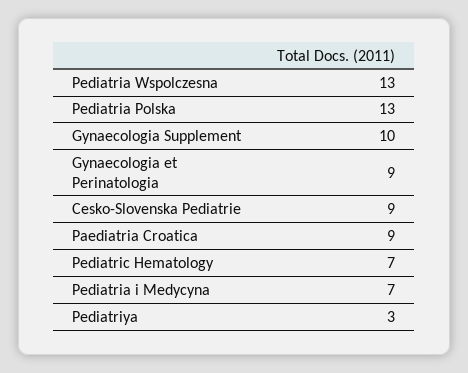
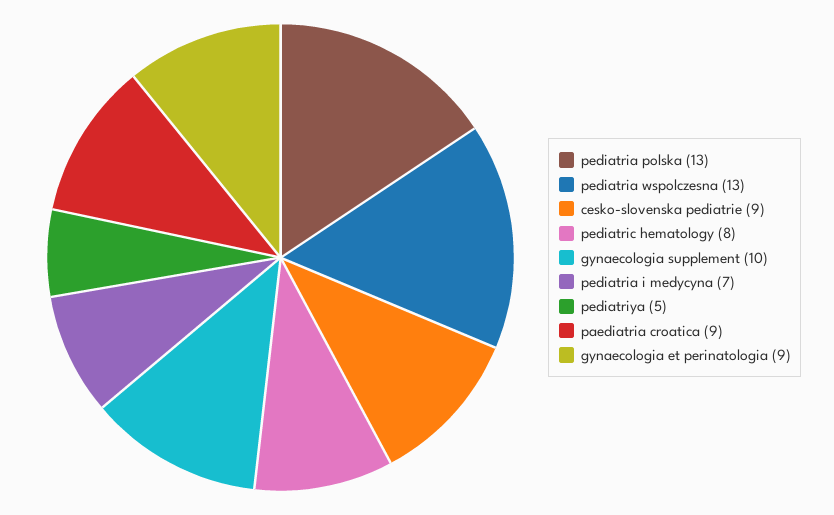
  {
    "Pediatria Wspolczesna": 13,
    "Pediatria Polska": 13,
    "Gynaecologia Supplement": 10,
    "Gynaecologia et Perinatologia": 9,
    "Cesko-Slovenska Pediatrie": 9,
    "Paediatria Croatica": 9,
-   "Pediatric Hematology": 7,
+   "Pediatric Hematology": 8,
    "Pediatria i Medycyna": 7,
-   "Pediatriya": 3
+   "Pediatriya": 5
  }

